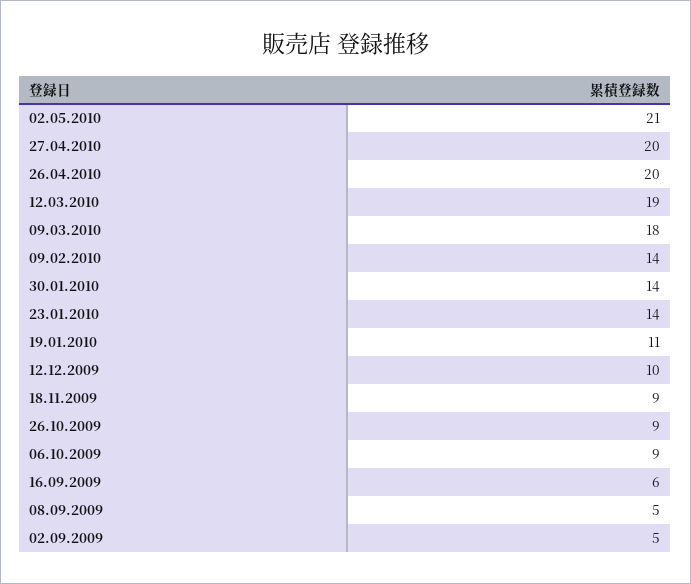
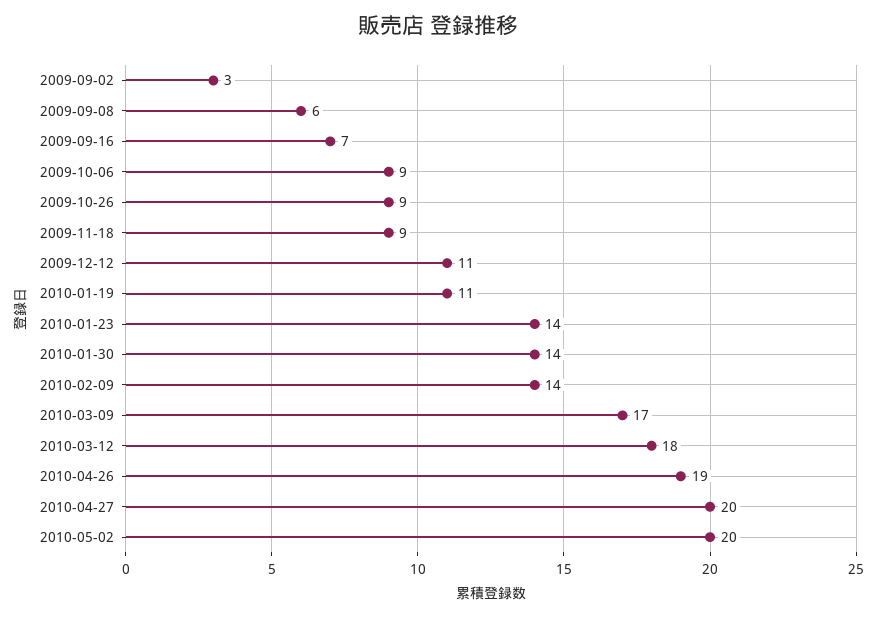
  {
-   "02.05.2010": 21,
+   "02.05.2010": 20,
    "27.04.2010": 20,
-   "26.04.2010": 20,
+   "26.04.2010": 19,
-   "12.03.2010": 19,
+   "12.03.2010": 18,
-   "09.03.2010": 18,
+   "09.03.2010": 17,
    "09.02.2010": 14,
    "30.01.2010": 14,
    "23.01.2010": 14,
    "19.01.2010": 11,
-   "12.12.2009": 10,
+   "12.12.2009": 11,
    "18.11.2009": 9,
    "26.10.2009": 9,
    "06.10.2009": 9,
-   "16.09.2009": 6,
+   "16.09.2009": 7,
-   "08.09.2009": 5,
+   "08.09.2009": 6,
-   "02.09.2009": 5
+   "02.09.2009": 3
  }

